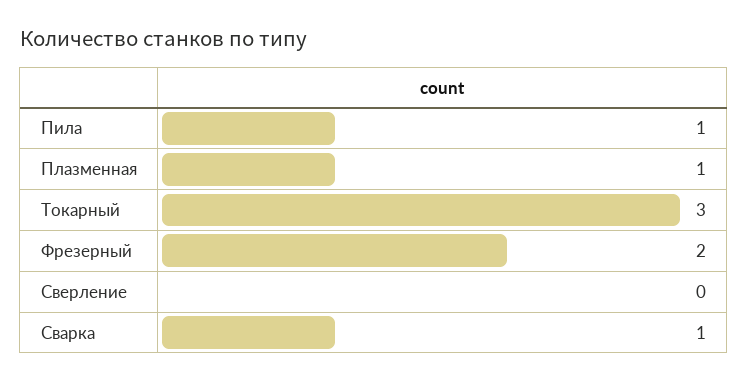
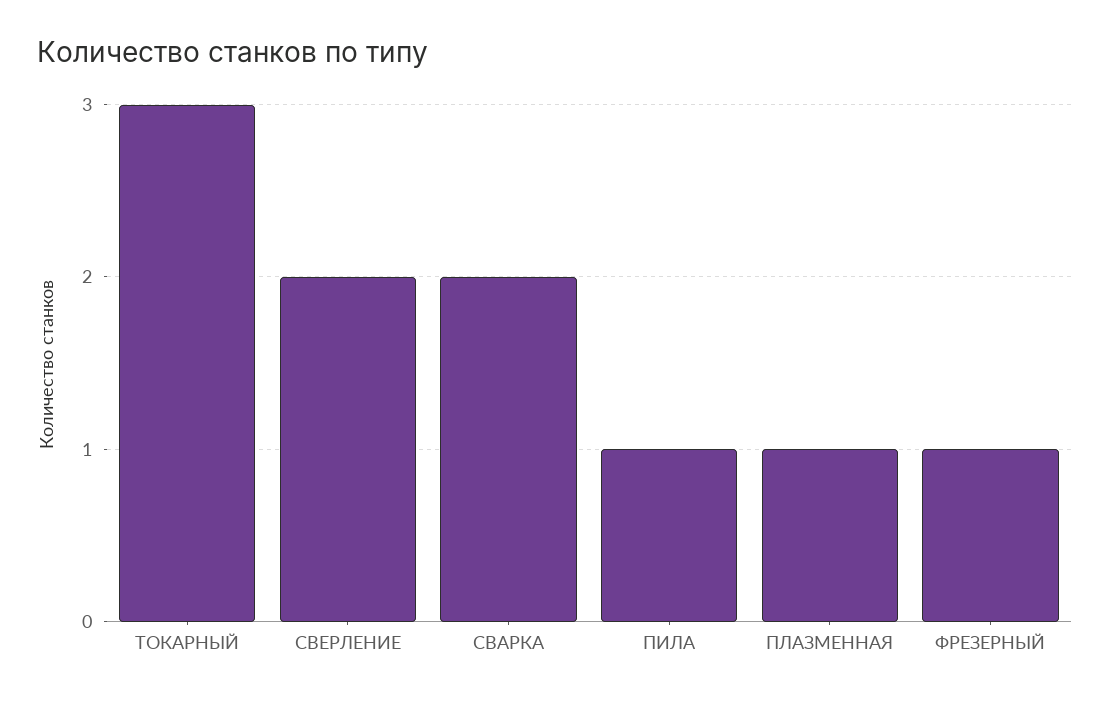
  {
    "Пила": 1,
    "Плазменная": 1,
    "Токарный": 3,
-   "Фрезерный": 2,
+   "Фрезерный": 1,
-   "Сверление": 0,
+   "Сверление": 2,
-   "Сварка": 1
+   "Сварка": 2
  }

